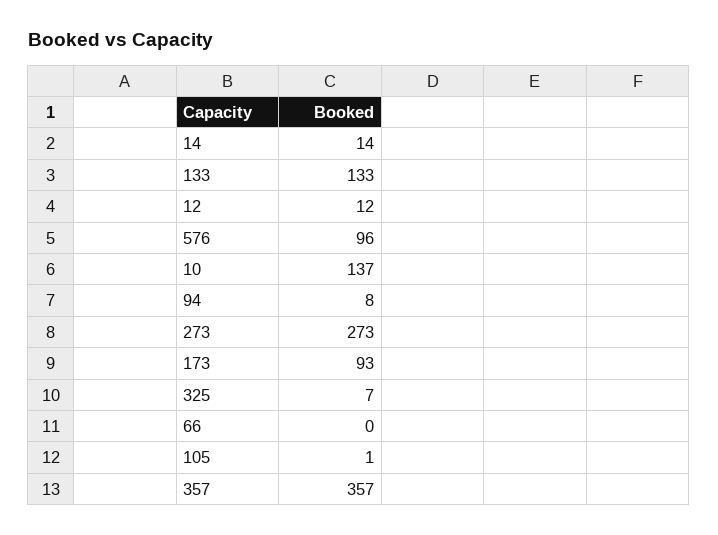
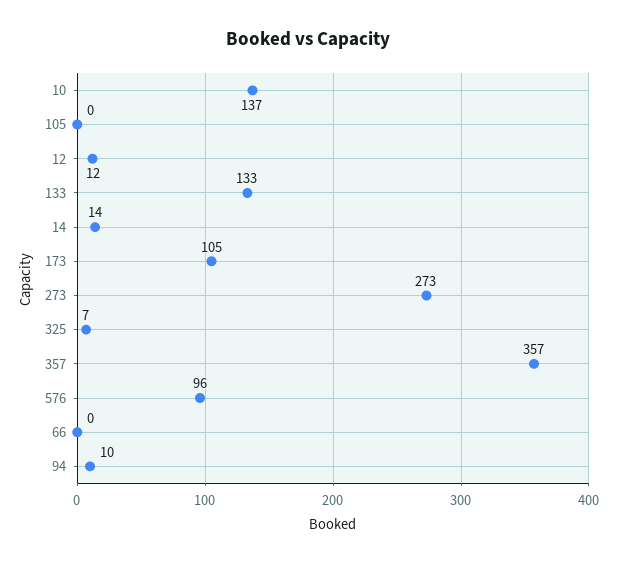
  {
    "14": 14,
    "133": 133,
    "12": 12,
    "576": 96,
    "10": 137,
-   "94": 8,
+   "94": 10,
    "273": 273,
-   "173": 93,
+   "173": 105,
    "325": 7,
    "66": 0,
-   "105": 1,
+   "105": 0,
    "357": 357
  }

